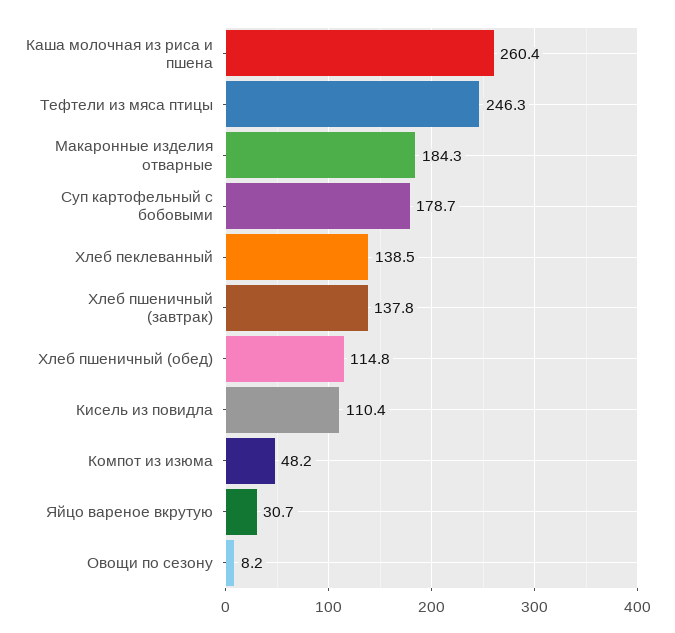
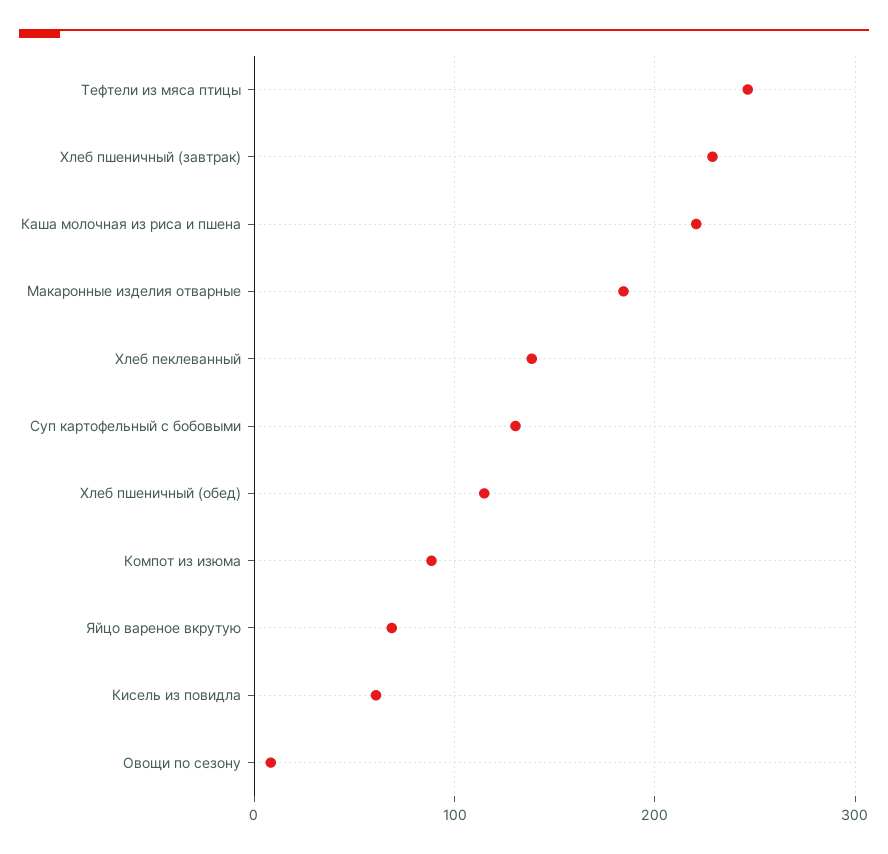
  {
-   "Каша молочная из риса и пшена": 260.4,
+   "Каша молочная из риса и пшена": 220,
    "Тефтели из мяса птицы": 246.3,
    "Макаронные изделия отварные": 184.3,
-   "Суп картофельный с бобовыми": 178.7,
+   "Суп картофельный с бобовыми": 130,
    "Хлеб пеклеванный": 138.5,
-   "Хлеб пшеничный (завтрак)": 137.8,
+   "Хлеб пшеничный (завтрак)": 230,
    "Хлеб пшеничный (обед)": 114.8,
-   "Кисель из повидла": 110.4,
+   "Кисель из повидла": 60,
-   "Компот из изюма": 48.2,
+   "Компот из изюма": 90,
-   "Яйцо вареное вкрутую": 30.7,
+   "Яйцо вареное вкрутую": 70,
    "Овощи по сезону": 8.2
  }

